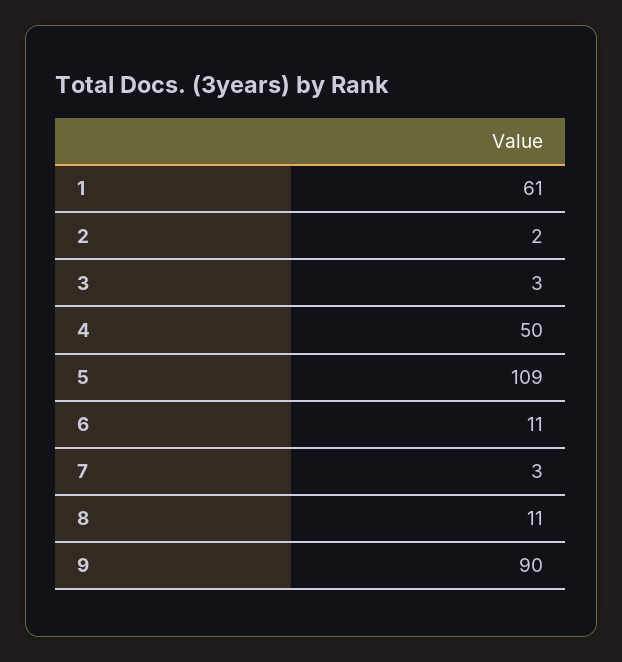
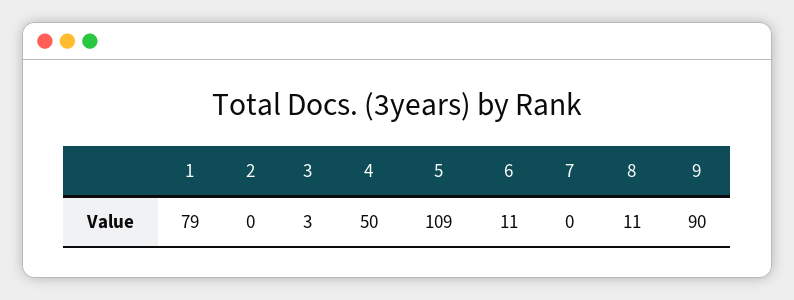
  {
-   "1": 61,
+   "1": 79,
-   "2": 2,
+   "2": 0,
    "3": 3,
    "4": 50,
    "5": 109,
    "6": 11,
-   "7": 3,
+   "7": 0,
    "8": 11,
    "9": 90
  }

